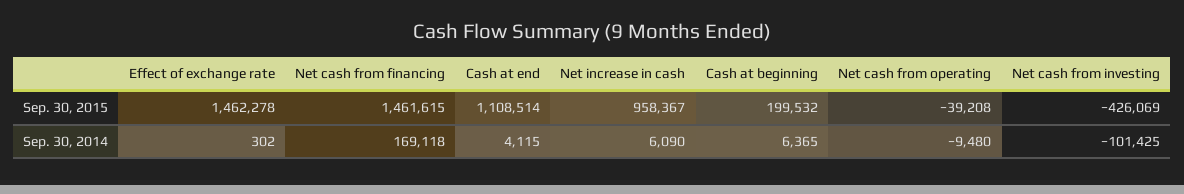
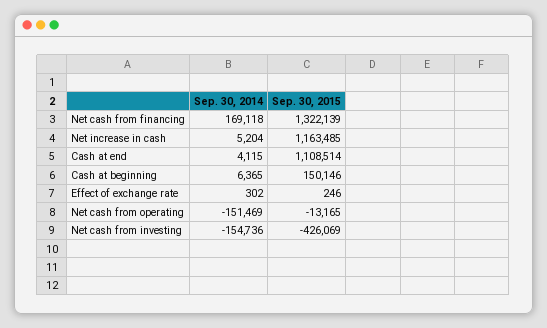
  {
    "Effect of exchange rate": {
-     "Sep. 30, 2015": 1462278,
+     "Sep. 30, 2015": 246,
      "Sep. 30, 2014": 302
    },
    "Net cash from financing": {
-     "Sep. 30, 2015": 1461615,
+     "Sep. 30, 2015": 1322139,
      "Sep. 30, 2014": 169118
    },
    "Cash at end": {
      "Sep. 30, 2015": 1108514,
      "Sep. 30, 2014": 4115
    },
    "Net increase in cash": {
-     "Sep. 30, 2015": 958367,
+     "Sep. 30, 2015": 1163485,
-     "Sep. 30, 2014": 6090
+     "Sep. 30, 2014": 5204
    },
    "Cash at beginning": {
-     "Sep. 30, 2015": 199532,
+     "Sep. 30, 2015": 150146,
      "Sep. 30, 2014": 6365
    },
    "Net cash from operating": {
-     "Sep. 30, 2015": -39208,
+     "Sep. 30, 2015": -13165,
-     "Sep. 30, 2014": -9480
+     "Sep. 30, 2014": -151469
    },
    "Net cash from investing": {
      "Sep. 30, 2015": -426069,
-     "Sep. 30, 2014": -101425
+     "Sep. 30, 2014": -154736
    }
  }

